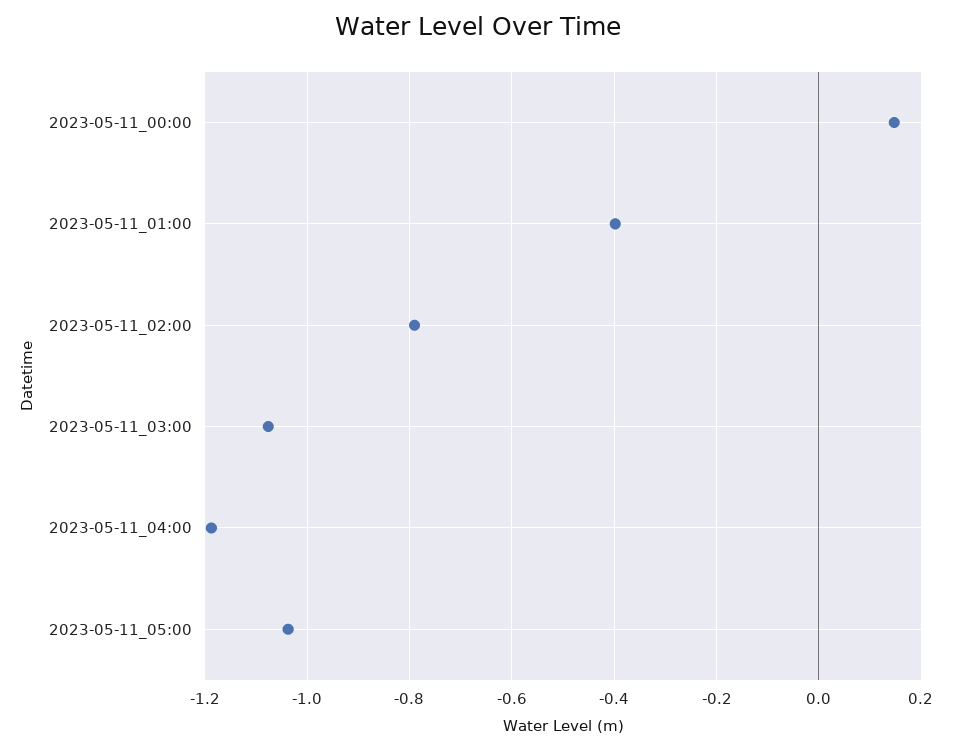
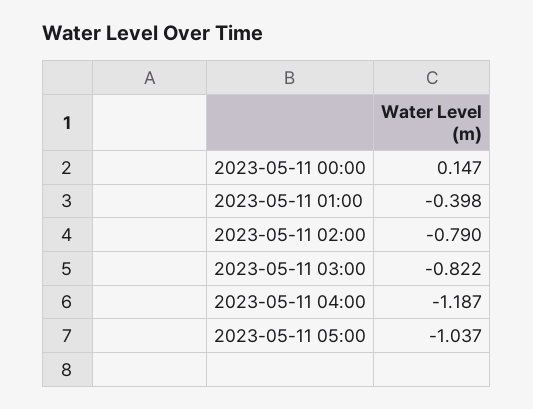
  {
    "2023-05-11_00:00": 0.147,
    "2023-05-11_01:00": -0.398,
    "2023-05-11_02:00": -0.79,
-   "2023-05-11_03:00": -1.08,
+   "2023-05-11_03:00": -0.822,
    "2023-05-11_04:00": -1.187,
    "2023-05-11_05:00": -1.037
  }

